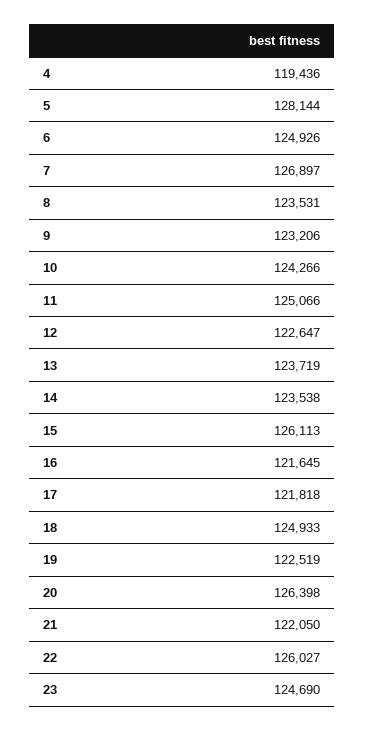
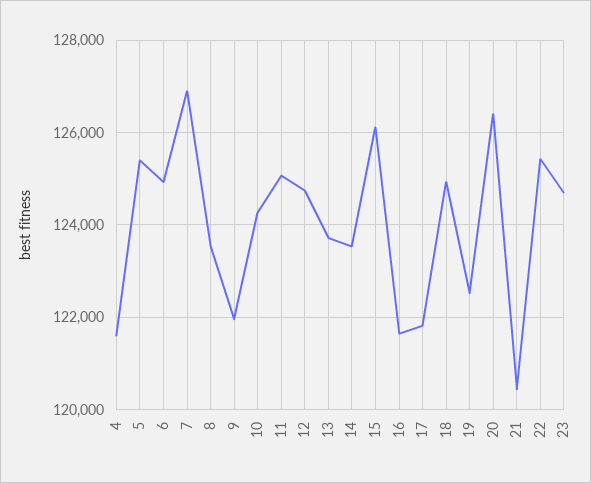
  {
-   "4": 119436,
+   "4": 121600,
-   "5": 128144,
+   "5": 125400,
    "6": 124926,
    "7": 126897,
    "8": 123531,
-   "9": 123206,
+   "9": 122000,
    "10": 124266,
    "11": 125066,
-   "12": 122647,
+   "12": 124800,
    "13": 123719,
    "14": 123538,
    "15": 126113,
    "16": 121645,
    "17": 121818,
    "18": 124933,
    "19": 122519,
    "20": 126398,
-   "21": 122050,
+   "21": 120400,
-   "22": 126027,
+   "22": 125400,
    "23": 124690
  }

